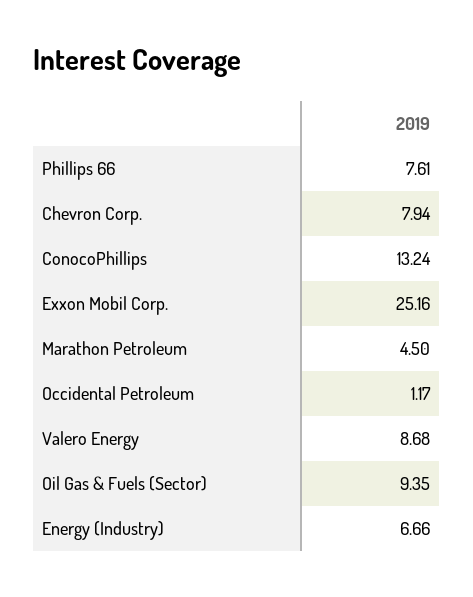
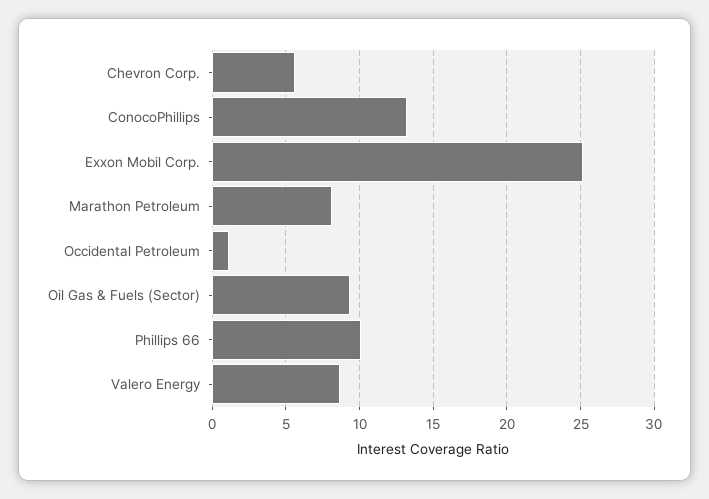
  {
-   "Phillips 66": 7.61,
+   "Phillips 66": 10,
-   "Chevron Corp.": 7.94,
+   "Chevron Corp.": 5.5,
    "ConocoPhillips": 13.24,
    "Exxon Mobil Corp.": 25.16,
-   "Marathon Petroleum": 4.5,
+   "Marathon Petroleum": 8,
    "Occidental Petroleum": 1.17,
    "Valero Energy": 8.68,
-   "Oil Gas & Fuels (Sector)": 9.35,
+   "Oil Gas & Fuels (Sector)": 9.35
-   "Energy (Industry)": 6.66
  }

